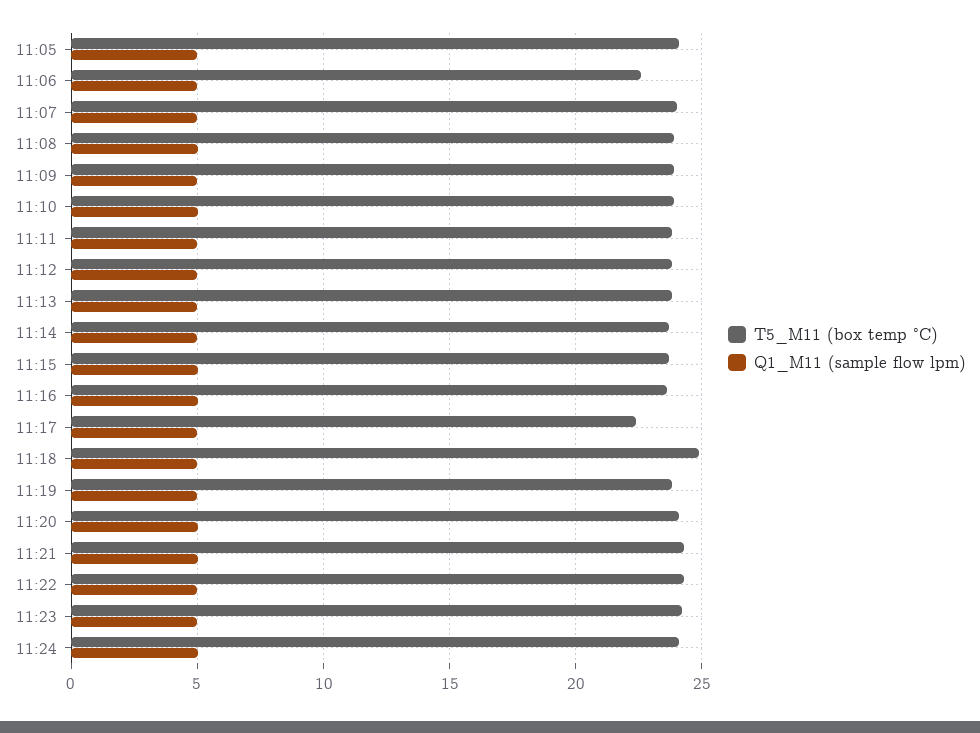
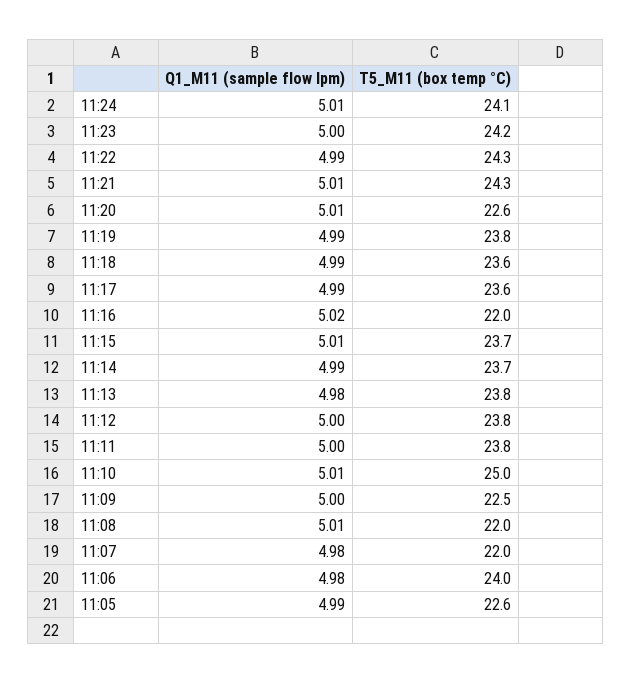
  {
    "T5_M11 (box temp °C)": {
-     "11:05": 24,
+     "11:05": 22.6,
-     "11:06": 22.5,
+     "11:06": 24,
-     "11:07": 24,
+     "11:07": 22,
-     "11:08": 24,
+     "11:08": 22,
-     "11:09": 24,
+     "11:09": 22.5,
-     "11:10": 24,
+     "11:10": 25,
      "11:11": 23.8,
      "11:12": 23.8,
      "11:13": 23.8,
      "11:14": 23.7,
      "11:15": 23.7,
-     "11:16": 23.5,
+     "11:16": 22,
-     "11:17": 22.5,
+     "11:17": 23.6,
-     "11:18": 25,
+     "11:18": 23.6,
      "11:19": 23.8,
-     "11:20": 24,
+     "11:20": 22.6,
      "11:21": 24.3,
      "11:22": 24.3,
      "11:23": 24.2,
      "11:24": 24.1
    },
    "Q1_M11 (sample flow lpm)": {
      "11:05": 4.99,
      "11:06": 4.98,
      "11:07": 4.98,
      "11:08": 5.01,
      "11:09": 5,
      "11:10": 5.01,
      "11:11": 5,
      "11:12": 5,
      "11:13": 4.98,
      "11:14": 4.99,
      "11:15": 5.01,
      "11:16": 5.02,
      "11:17": 4.99,
      "11:18": 4.99,
      "11:19": 4.99,
      "11:20": 5.01,
      "11:21": 5.01,
      "11:22": 4.99,
      "11:23": 5,
      "11:24": 5.01
    }
  }

